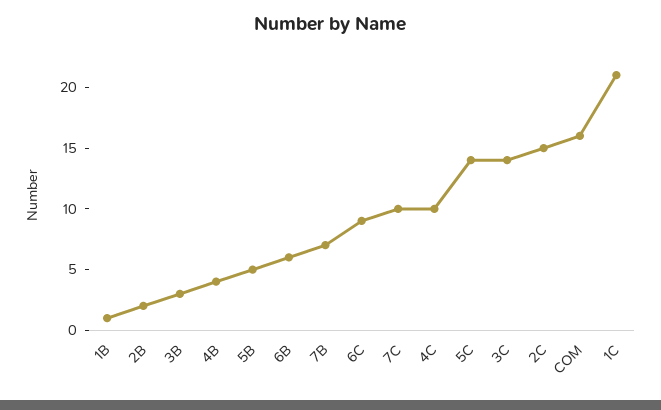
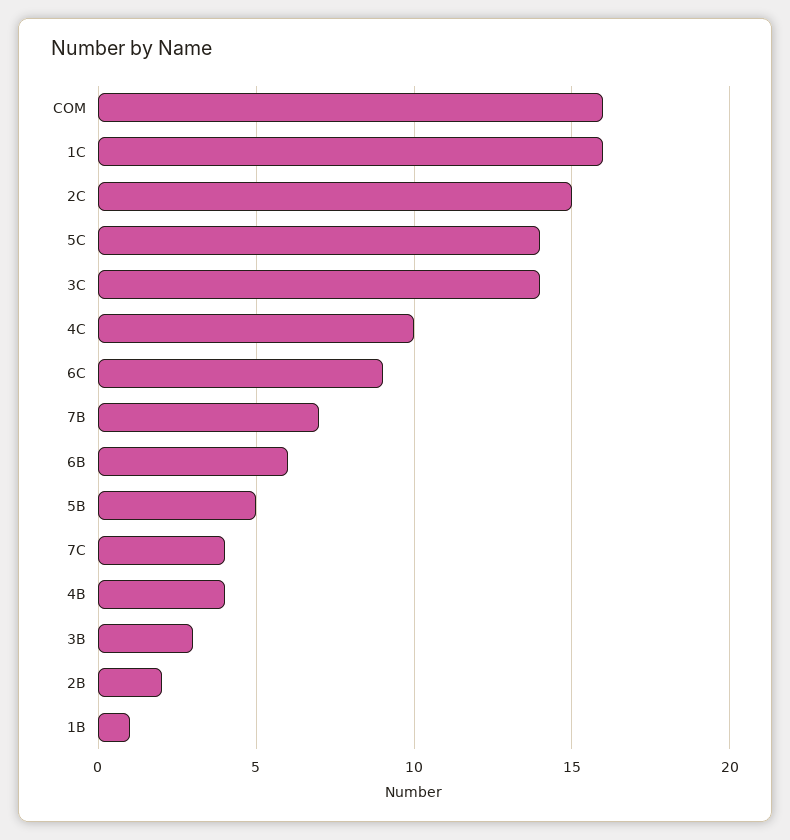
  {
    "1B": 1,
    "2B": 2,
    "3B": 3,
    "4B": 4,
    "5B": 5,
    "6B": 6,
    "7B": 7,
    "6C": 9,
-   "7C": 10,
+   "7C": 4,
    "4C": 10,
    "5C": 14,
    "3C": 14,
    "2C": 15,
    "COM": 16,
-   "1C": 21
+   "1C": 16
  }

